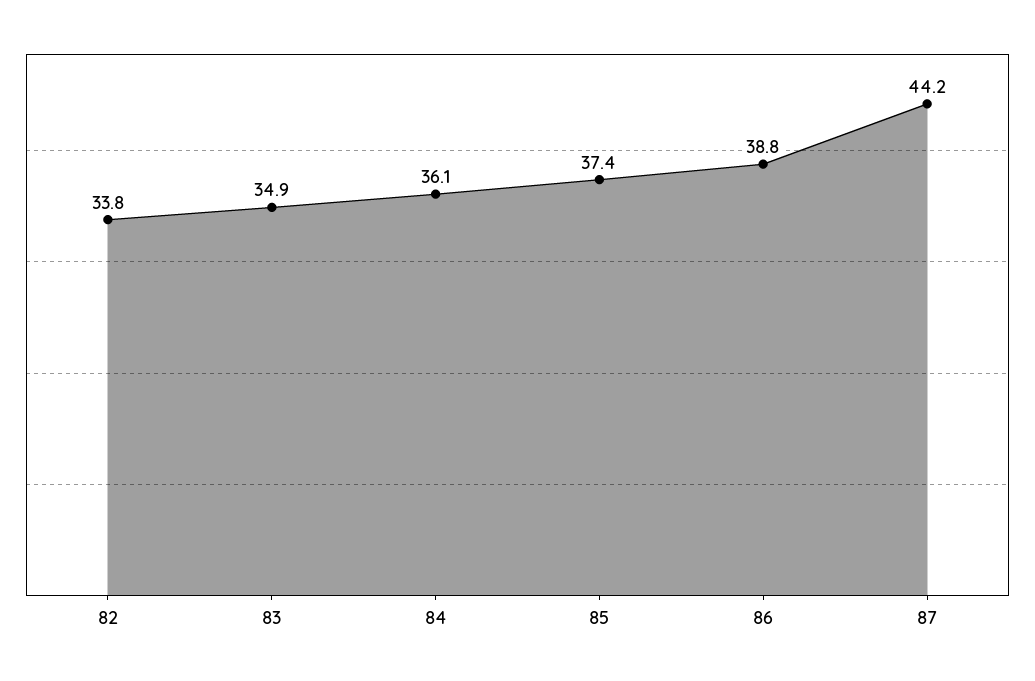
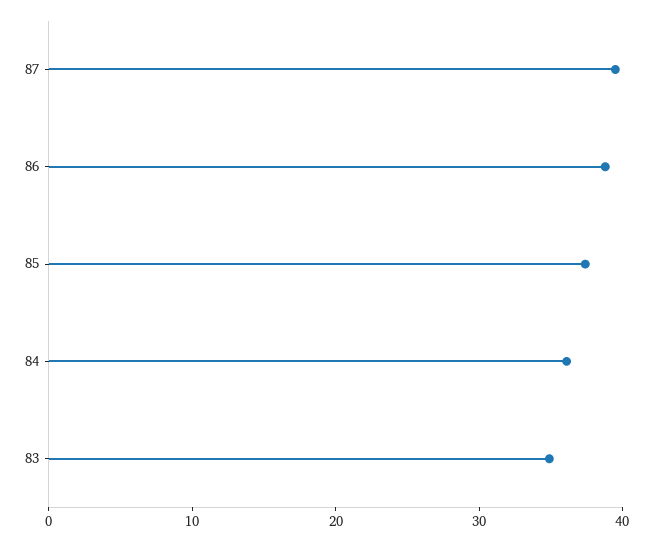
  {
-   "82": 33.8,
    "83": 34.9,
    "84": 36.1,
    "85": 37.4,
    "86": 38.8,
-   "87": 44.2
+   "87": 40
  }

